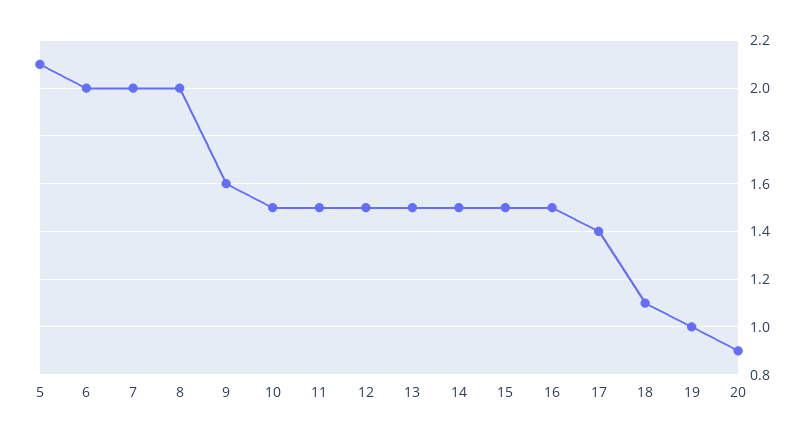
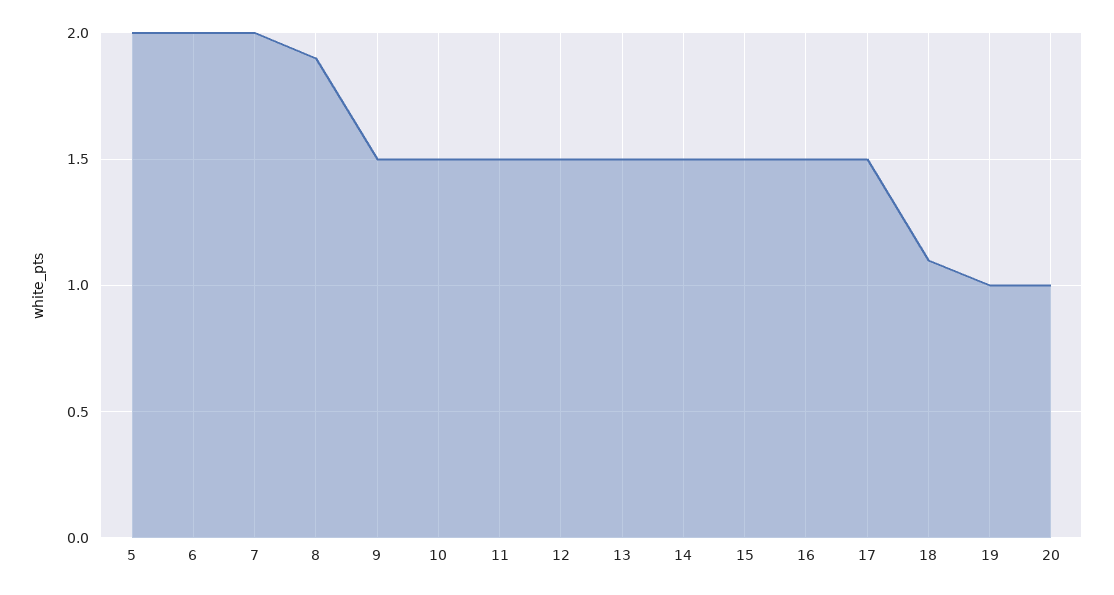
  {
-   "5": 2.1,
+   "5": 2,
    "6": 2,
    "7": 2,
-   "8": 2,
+   "8": 1.9,
-   "9": 1.6,
+   "9": 1.5,
    "10": 1.5,
    "11": 1.5,
    "12": 1.5,
    "13": 1.5,
    "14": 1.5,
    "15": 1.5,
    "16": 1.5,
-   "17": 1.4,
+   "17": 1.5,
    "18": 1.1,
    "19": 1,
-   "20": 0.9
+   "20": 1
  }

